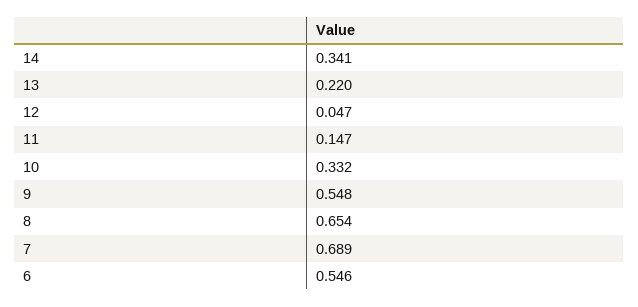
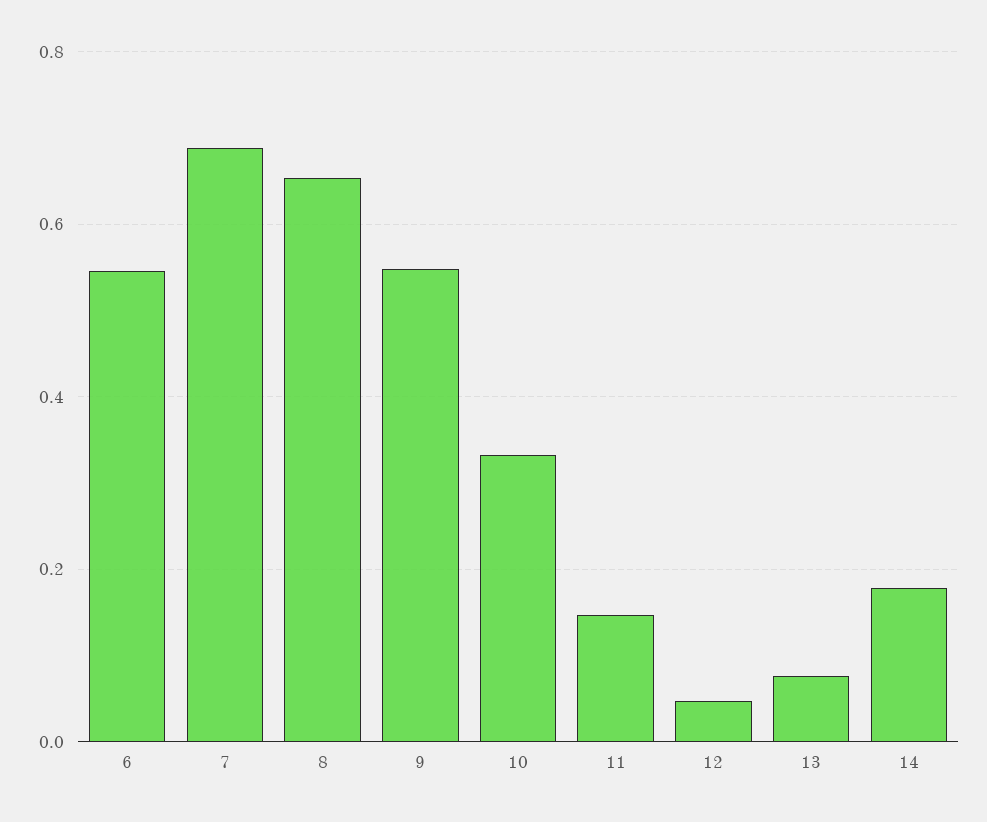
  {
-   "14": 0.341,
+   "14": 0.18,
-   "13": 0.22,
+   "13": 0.08,
    "12": 0.047,
    "11": 0.147,
    "10": 0.332,
    "9": 0.548,
    "8": 0.654,
    "7": 0.689,
    "6": 0.546
  }

